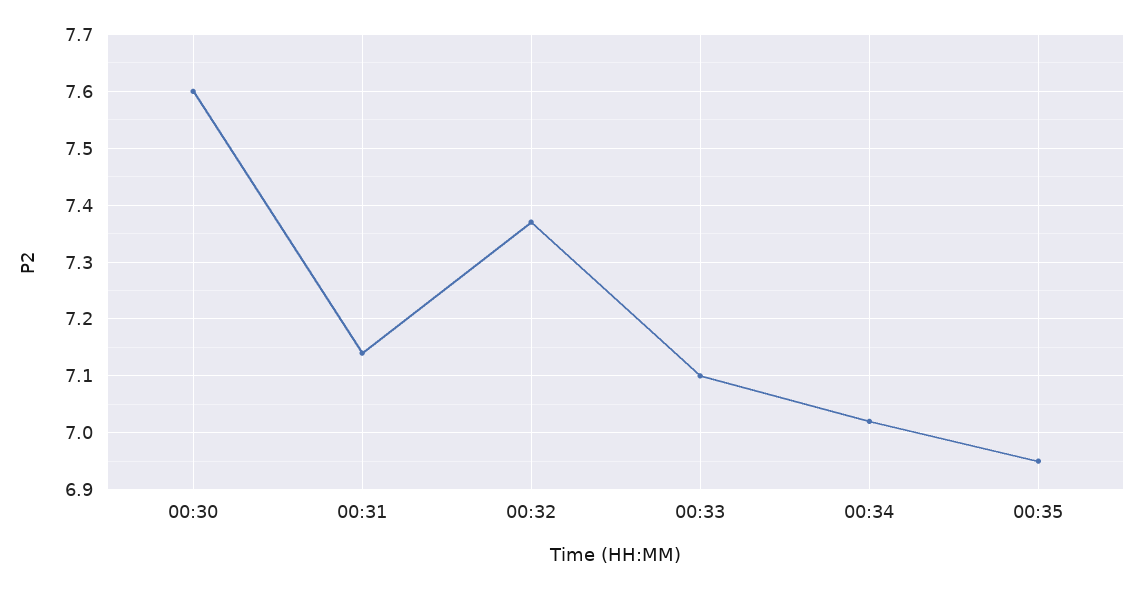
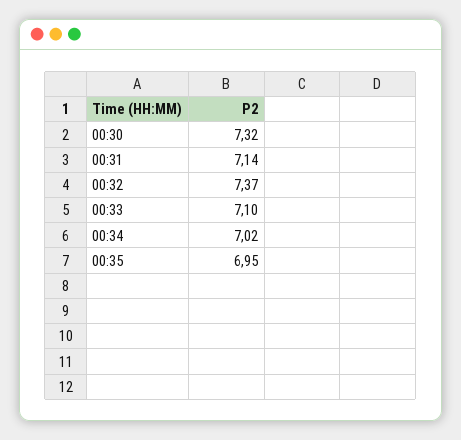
  {
-   "00:30": 7.6,
+   "00:30": 7.32,
    "00:31": 7.14,
    "00:32": 7.37,
    "00:33": 7.1,
    "00:34": 7.02,
    "00:35": 6.95
  }

